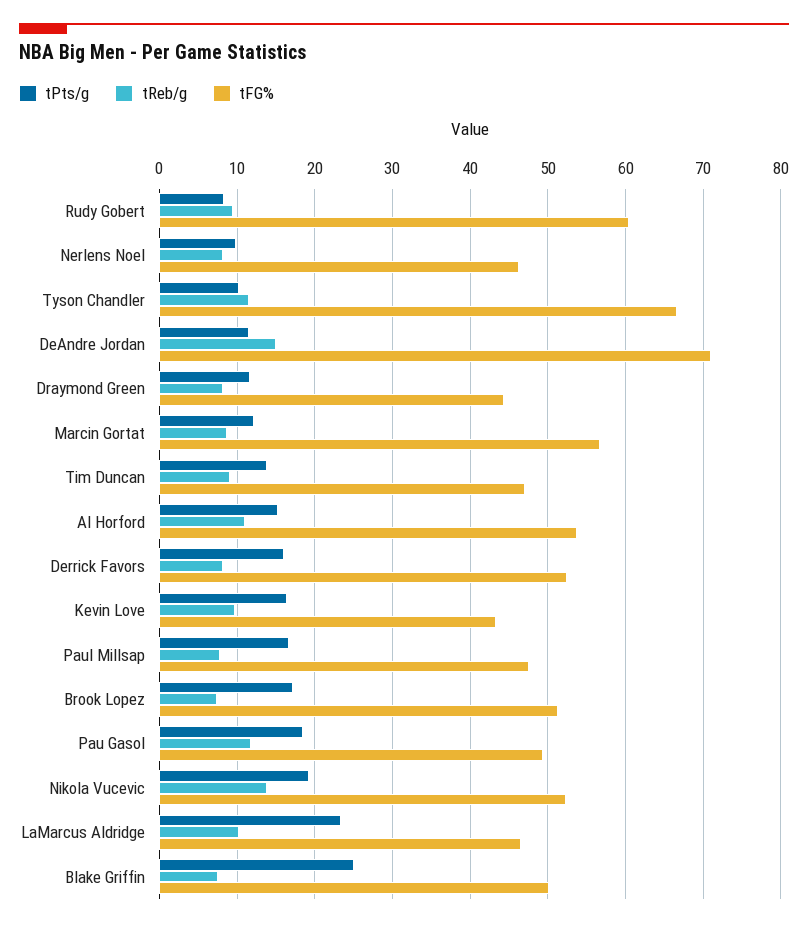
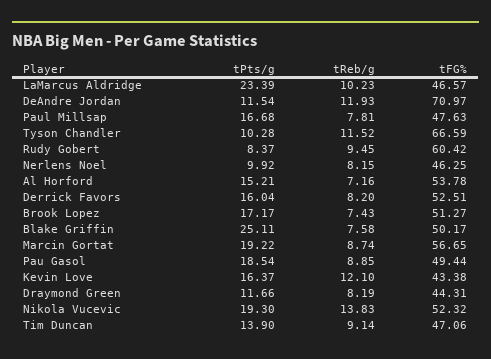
  {
    "tPts/g": {
      "Rudy Gobert": 8.37,
      "Nerlens Noel": 9.92,
      "Tyson Chandler": 10.28,
      "DeAndre Jordan": 11.54,
      "Draymond Green": 11.66,
-     "Marcin Gortat": 12,
+     "Marcin Gortat": 19.22,
      "Tim Duncan": 13.9,
      "Al Horford": 15.21,
      "Derrick Favors": 16.04,
      "Kevin Love": 16.37,
      "Paul Millsap": 16.68,
      "Brook Lopez": 17.17,
      "Pau Gasol": 18.54,
      "Nikola Vucevic": 19.3,
      "LaMarcus Aldridge": 23.39,
      "Blake Griffin": 25.11
    },
    "tReb/g": {
      "Rudy Gobert": 9.45,
      "Nerlens Noel": 8.15,
      "Tyson Chandler": 11.52,
-     "DeAndre Jordan": 15,
+     "DeAndre Jordan": 11.93,
      "Draymond Green": 8.19,
      "Marcin Gortat": 8.74,
      "Tim Duncan": 9.14,
-     "Al Horford": 11,
+     "Al Horford": 7.16,
      "Derrick Favors": 8.2,
-     "Kevin Love": 10,
+     "Kevin Love": 12.1,
      "Paul Millsap": 7.81,
      "Brook Lopez": 7.43,
-     "Pau Gasol": 12,
+     "Pau Gasol": 8.85,
      "Nikola Vucevic": 13.83,
      "LaMarcus Aldridge": 10.23,
      "Blake Griffin": 7.58
    },
    "tFG%": {
      "Rudy Gobert": 60.42,
      "Nerlens Noel": 46.25,
      "Tyson Chandler": 66.59,
      "DeAndre Jordan": 70.97,
      "Draymond Green": 44.31,
      "Marcin Gortat": 56.65,
      "Tim Duncan": 47.06,
      "Al Horford": 53.78,
      "Derrick Favors": 52.51,
      "Kevin Love": 43.38,
      "Paul Millsap": 47.63,
      "Brook Lopez": 51.27,
      "Pau Gasol": 49.44,
      "Nikola Vucevic": 52.32,
      "LaMarcus Aldridge": 46.57,
      "Blake Griffin": 50.17
    }
  }

